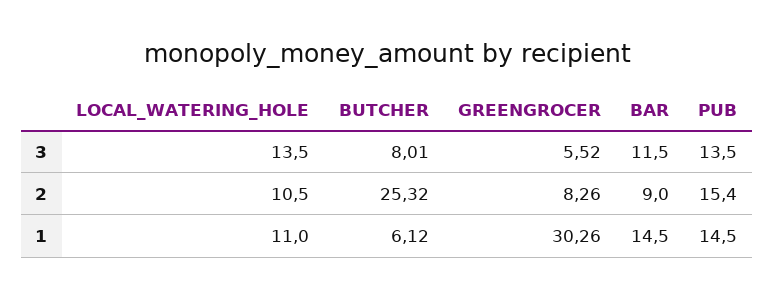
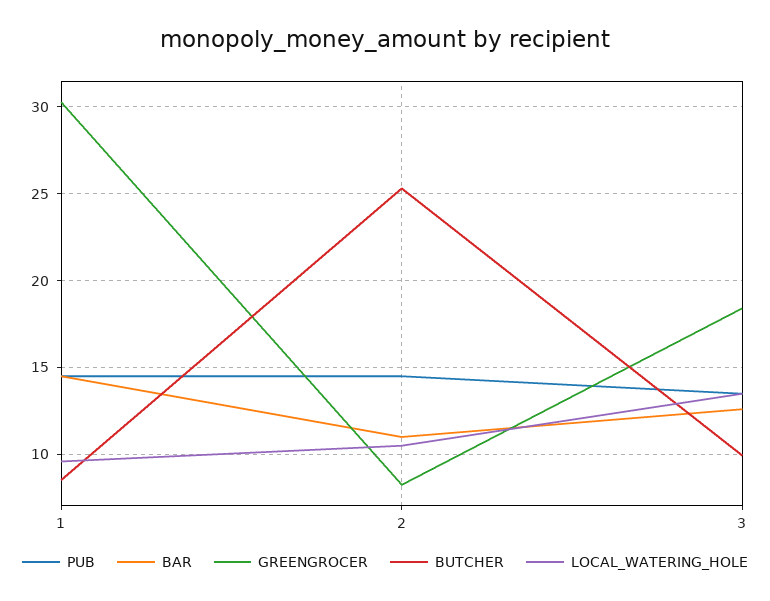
  {
    "LOCAL_WATERING_HOLE": {
      "3": 13.5,
      "2": 10.5,
-     "1": 11
+     "1": 9.5
    },
    "BUTCHER": {
-     "3": 8.01,
+     "3": 10,
      "2": 25.32,
-     "1": 6.12
+     "1": 8.5
    },
    "GREENGROCER": {
-     "3": 5.52,
+     "3": 18.5,
      "2": 8.26,
      "1": 30.26
    },
    "BAR": {
-     "3": 11.5,
+     "3": 12.5,
-     "2": 9,
+     "2": 11,
      "1": 14.5
    },
    "PUB": {
      "3": 13.5,
-     "2": 15.4,
+     "2": 14.5,
      "1": 14.5
    }
  }

